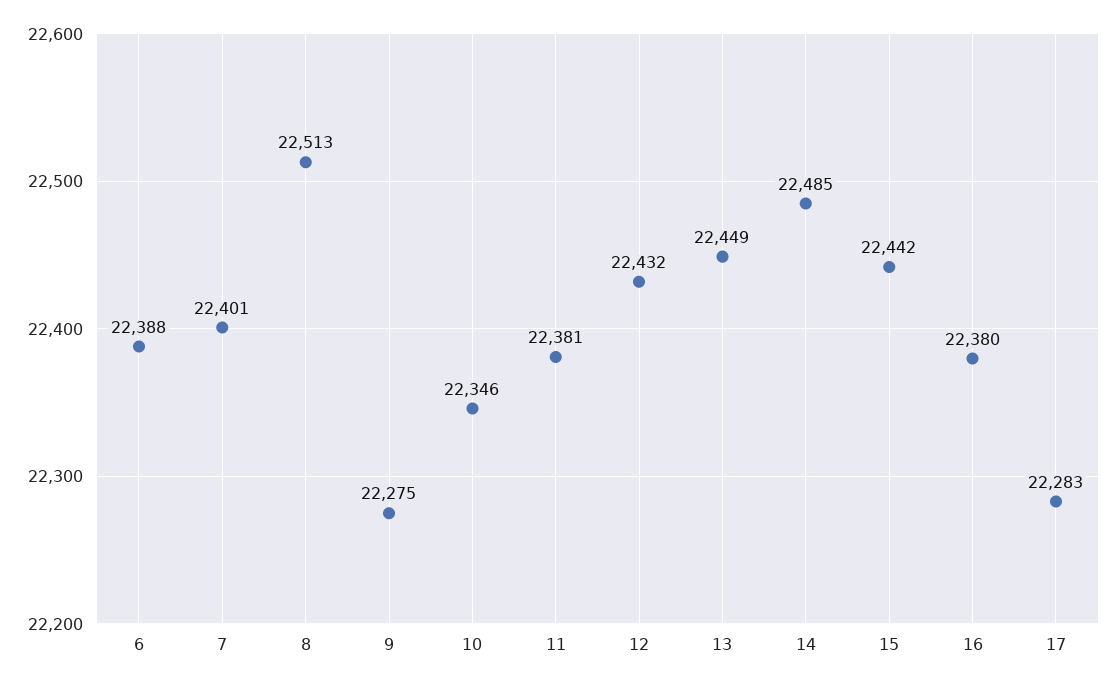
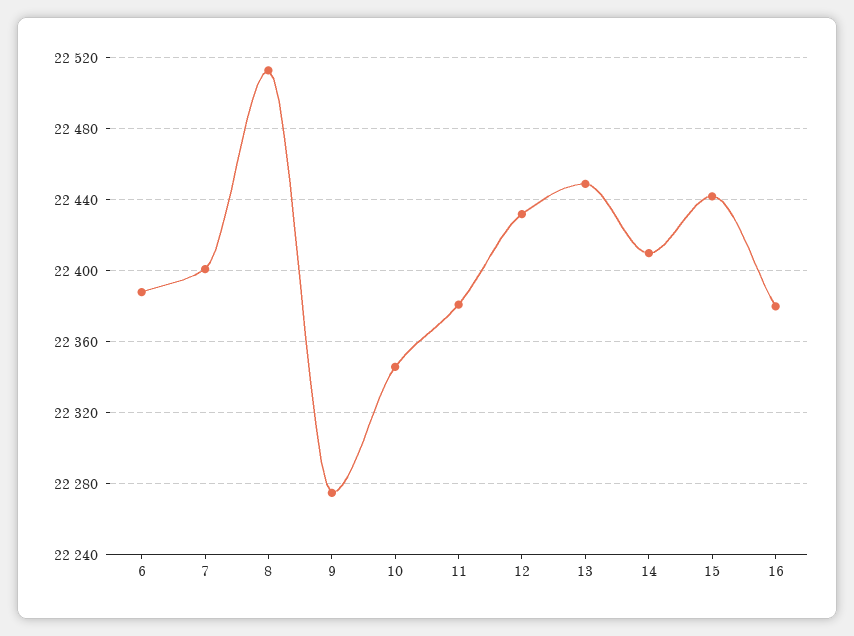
  {
    "6": 22388,
    "7": 22401,
    "8": 22513,
    "9": 22275,
    "10": 22346,
    "11": 22381,
    "12": 22432,
    "13": 22449,
-   "14": 22485,
+   "14": 22410,
    "15": 22442,
-   "16": 22380,
+   "16": 22380
-   "17": 22283
  }

